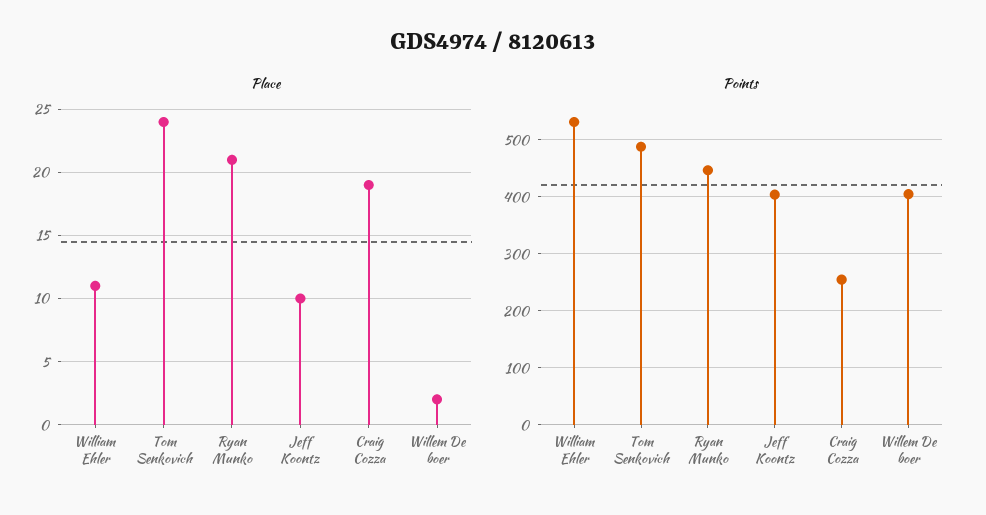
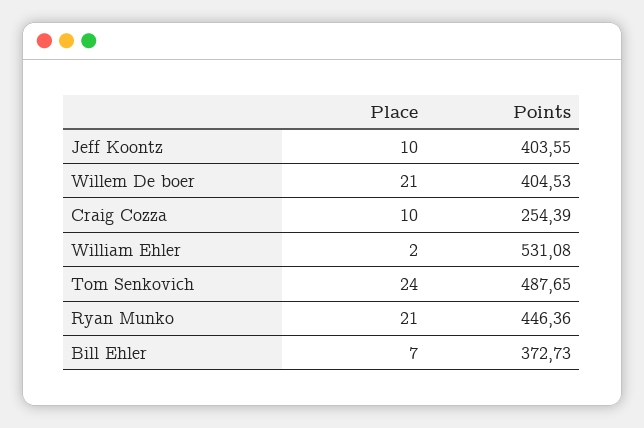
  {
    "Place": {
-     "William Ehler": 11,
+     "William Ehler": 2,
      "Tom Senkovich": 24,
      "Ryan Munko": 21,
      "Jeff Koontz": 10,
-     "Craig Cozza": 19,
+     "Craig Cozza": 10,
-     "Willem De boer": 2
+     "Willem De boer": 21,
+     "Bill Ehler": 7
    },
    "Points": {
      "William Ehler": 531.08,
      "Tom Senkovich": 487.65,
      "Ryan Munko": 446.36,
      "Jeff Koontz": 403.55,
      "Craig Cozza": 254.39,
-     "Willem De boer": 404.53
+     "Willem De boer": 404.53,
+     "Bill Ehler": 372.73
    }
  }

